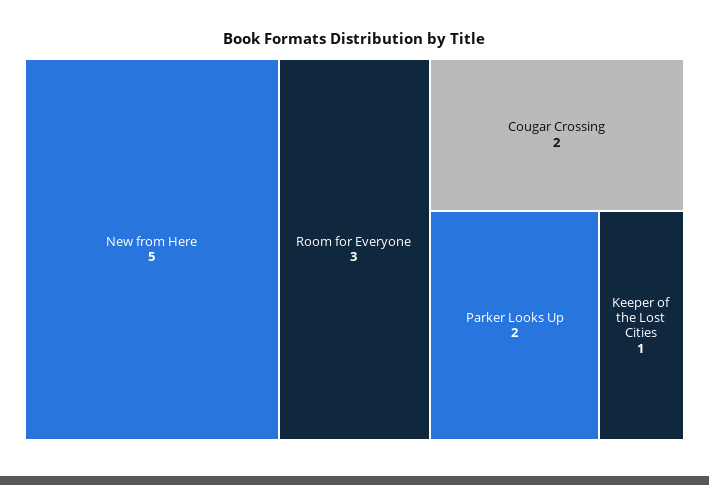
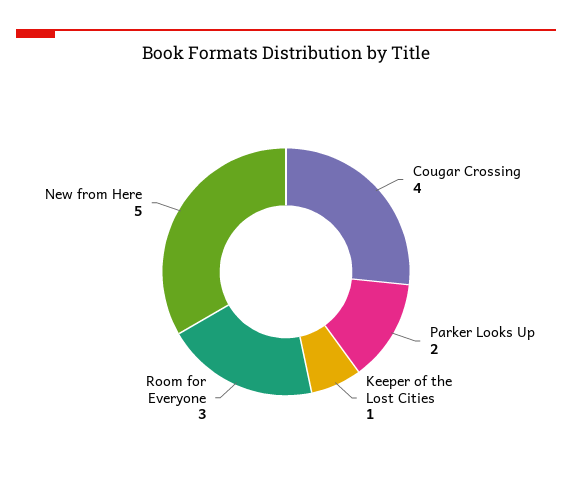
  {
    "New from Here": 5,
    "Room for Everyone": 3,
-   "Cougar Crossing": 2,
+   "Cougar Crossing": 4,
    "Parker Looks Up": 2,
    "Keeper of the Lost Cities": 1
  }

